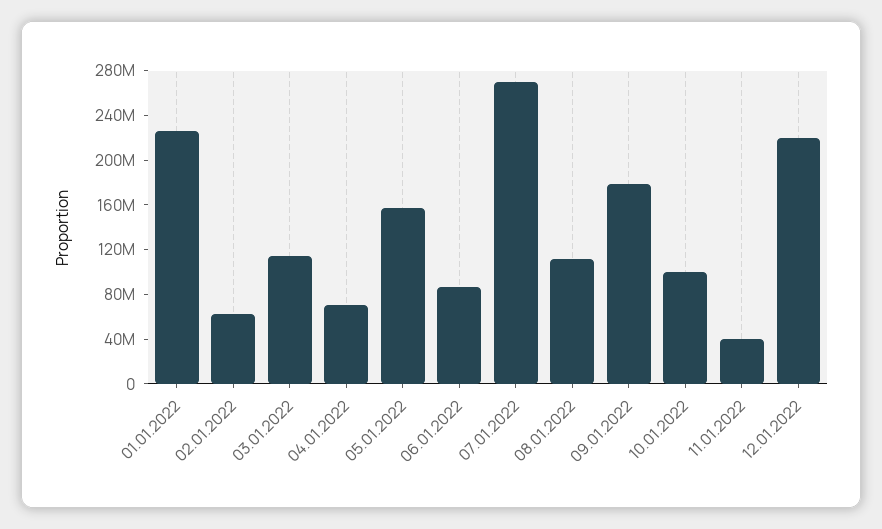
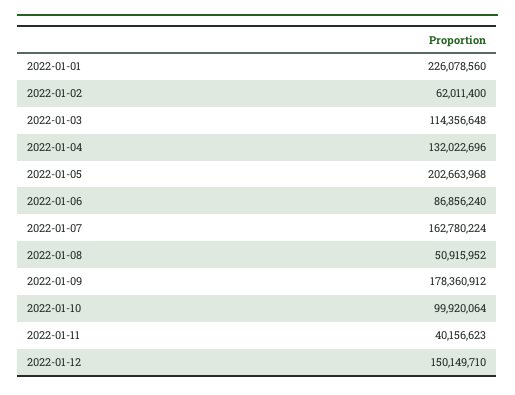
  {
    "01.01.2022": 226078560,
    "02.01.2022": 62011400,
    "03.01.2022": 114356648,
-   "04.01.2022": 70000000,
+   "04.01.2022": 132022696,
-   "05.01.2022": 160000000,
+   "05.01.2022": 202663968,
    "06.01.2022": 86856240,
-   "07.01.2022": 270000000,
+   "07.01.2022": 162780224,
-   "08.01.2022": 110000000,
+   "08.01.2022": 50915952,
    "09.01.2022": 178360912,
    "10.01.2022": 99920064,
    "11.01.2022": 40156623,
-   "12.01.2022": 220000000
+   "12.01.2022": 150149710
  }

